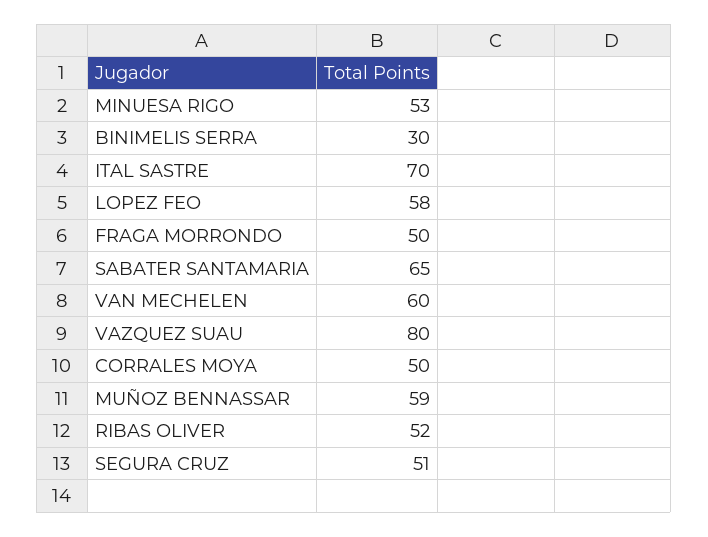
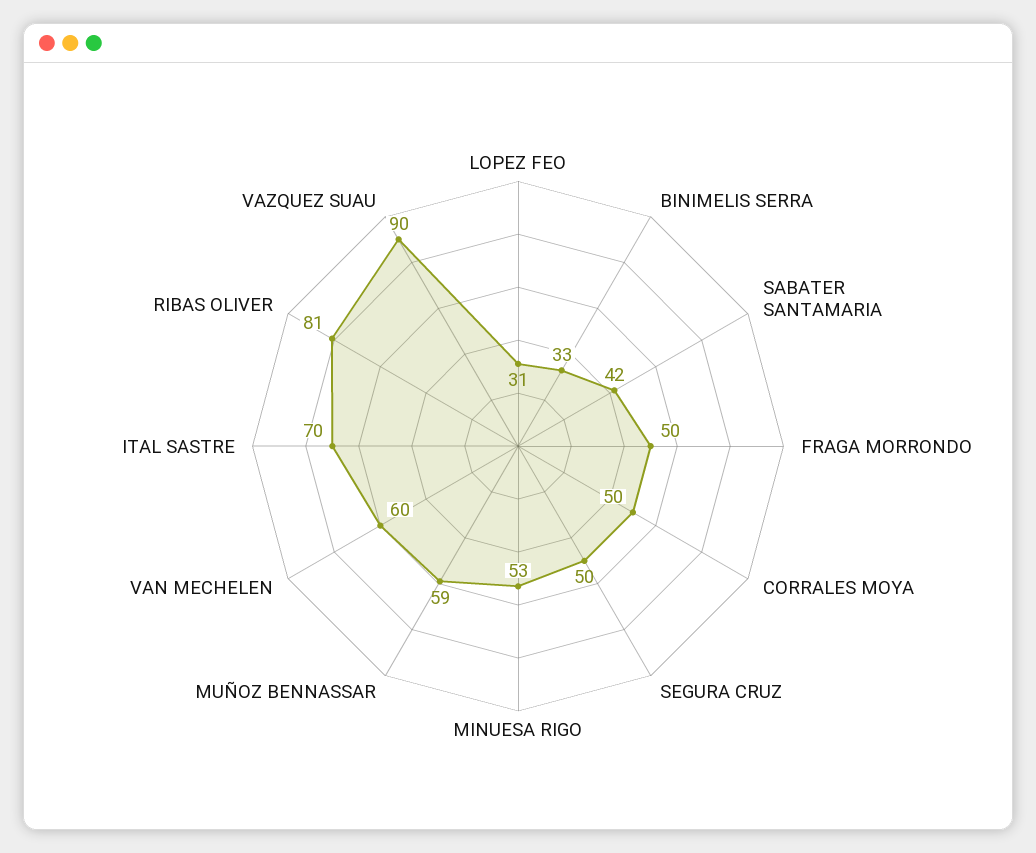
  {
    "MINUESA RIGO": 53,
-   "BINIMELIS SERRA": 30,
+   "BINIMELIS SERRA": 33,
    "ITAL SASTRE": 70,
-   "LOPEZ FEO": 58,
+   "LOPEZ FEO": 31,
    "FRAGA MORRONDO": 50,
-   "SABATER SANTAMARIA": 65,
+   "SABATER SANTAMARIA": 42,
    "VAN MECHELEN": 60,
-   "VAZQUEZ SUAU": 80,
+   "VAZQUEZ SUAU": 90,
    "CORRALES MOYA": 50,
    "MUÑOZ BENNASSAR": 59,
-   "RIBAS OLIVER": 52,
+   "RIBAS OLIVER": 81,
-   "SEGURA CRUZ": 51
+   "SEGURA CRUZ": 50
  }

